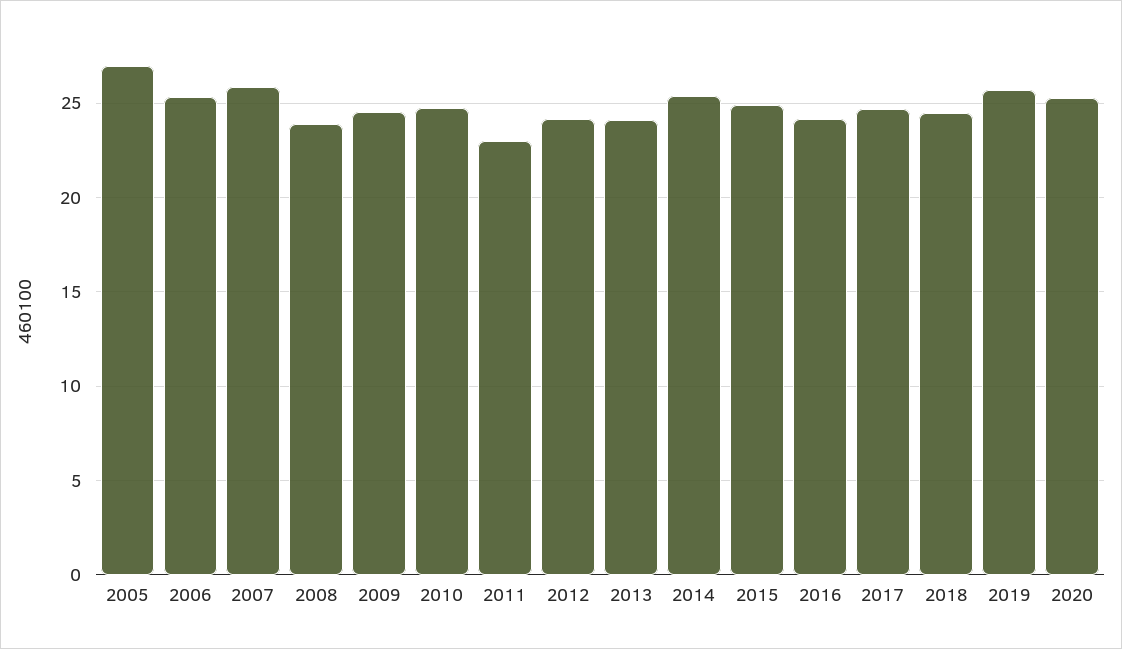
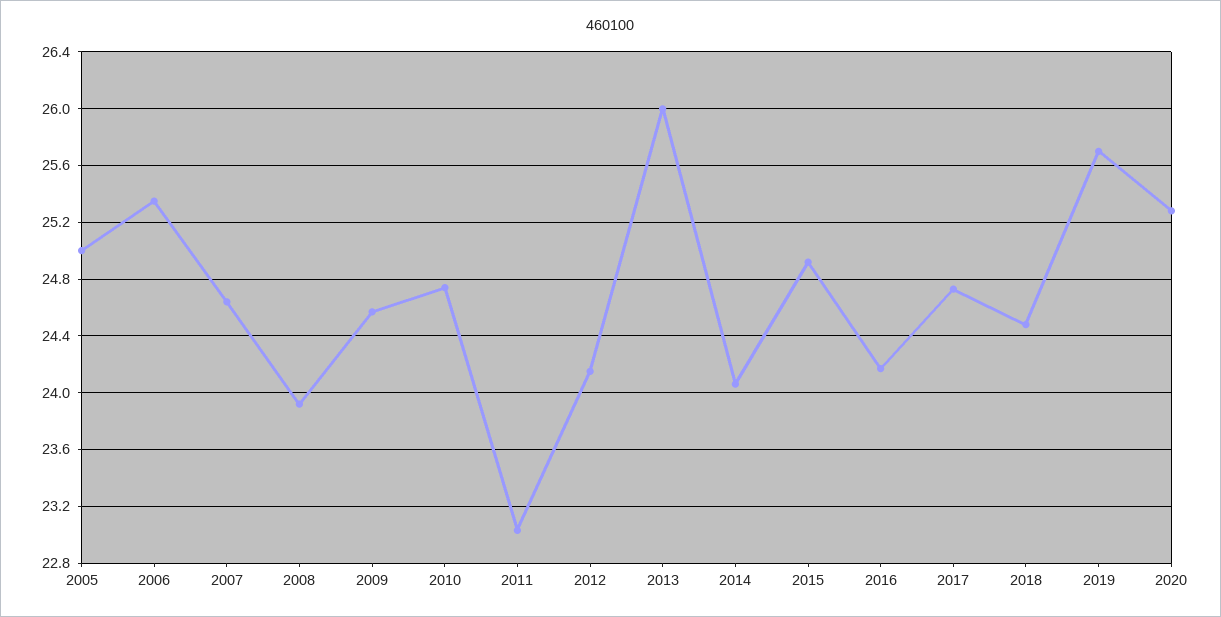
  {
-   "2005": 27,
+   "2005": 25,
    "2006": 25.35,
-   "2007": 26,
+   "2007": 24.65,
    "2008": 23.9,
    "2009": 24.55,
    "2010": 24.75,
    "2011": 23.05,
    "2012": 24.15,
-   "2013": 24,
+   "2013": 26,
-   "2014": 25.5,
+   "2014": 24.05,
    "2015": 24.9,
    "2016": 24.15,
    "2017": 24.75,
    "2018": 24.5,
    "2019": 25.7,
    "2020": 25.3
  }

